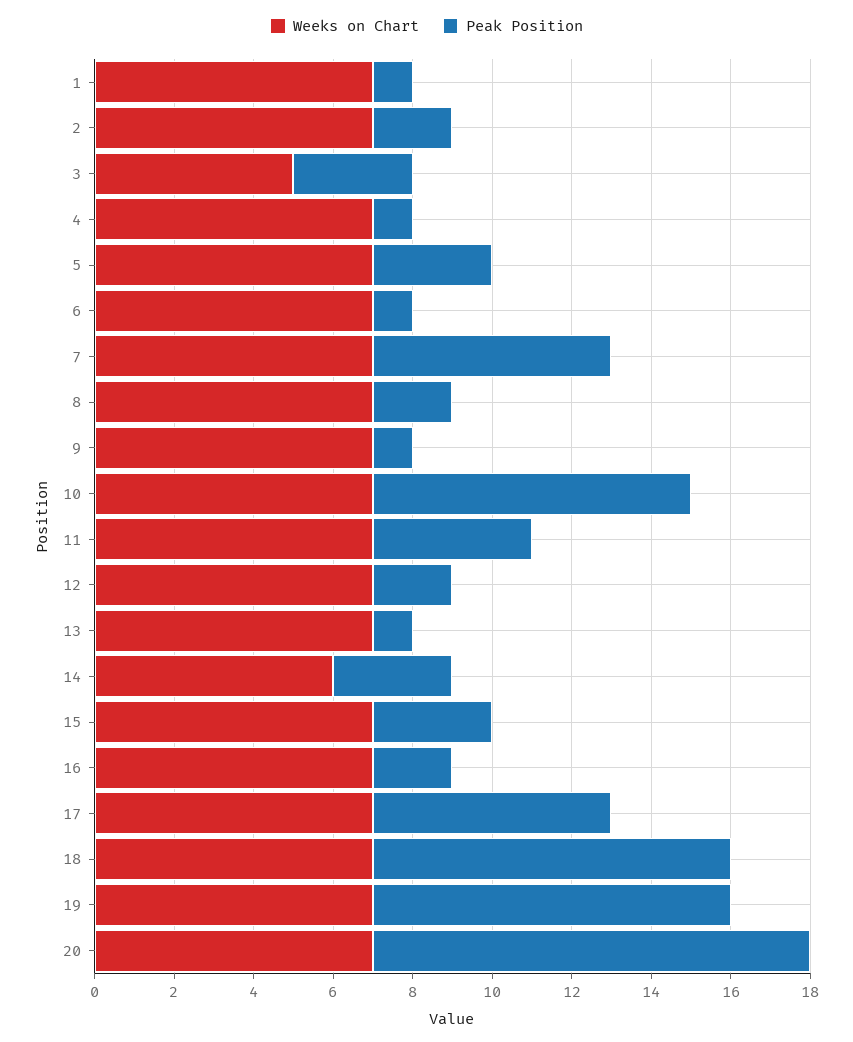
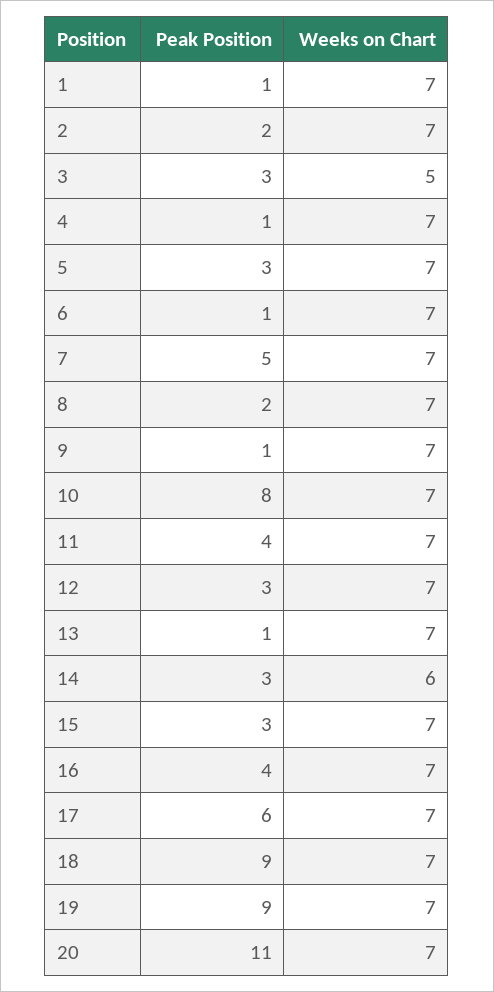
  {
    "Weeks on Chart": {
      "1": 7,
      "2": 7,
      "3": 5,
      "4": 7,
      "5": 7,
      "6": 7,
      "7": 7,
      "8": 7,
      "9": 7,
      "10": 7,
      "11": 7,
      "12": 7,
      "13": 7,
      "14": 6,
      "15": 7,
      "16": 7,
      "17": 7,
      "18": 7,
      "19": 7,
      "20": 7
    },
    "Peak Position": {
      "1": 1,
      "2": 2,
      "3": 3,
      "4": 1,
      "5": 3,
      "6": 1,
-     "7": 6,
+     "7": 5,
      "8": 2,
      "9": 1,
      "10": 8,
      "11": 4,
-     "12": 2,
+     "12": 3,
      "13": 1,
      "14": 3,
      "15": 3,
-     "16": 2,
+     "16": 4,
      "17": 6,
      "18": 9,
      "19": 9,
      "20": 11
    }
  }

